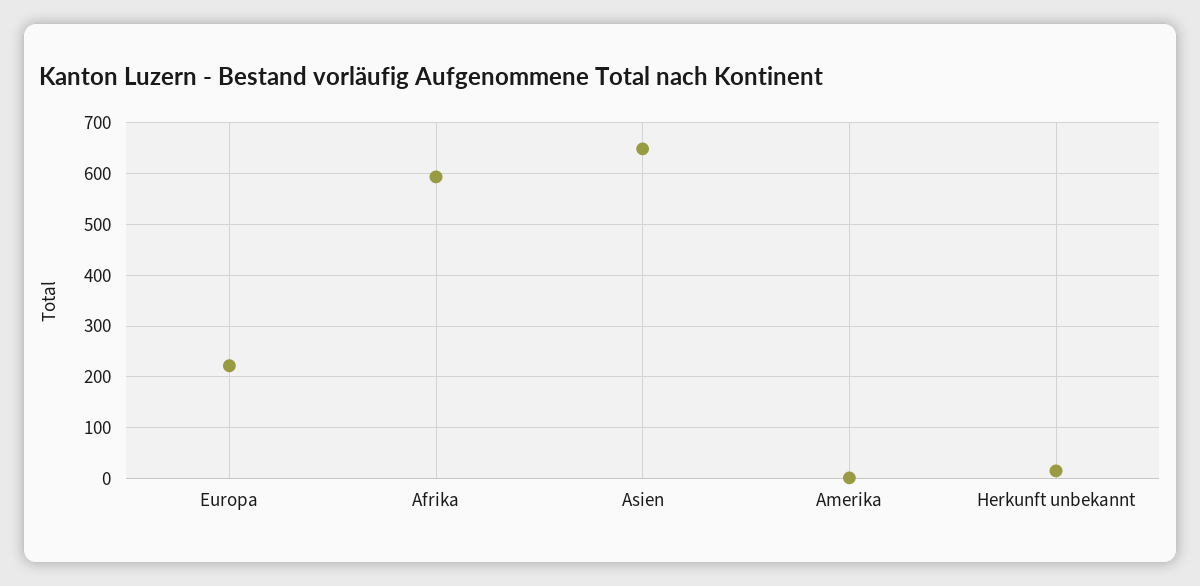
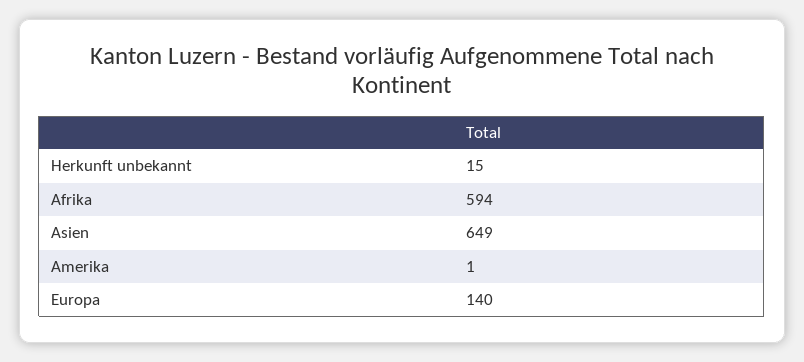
  {
-   "Europa": 220,
+   "Europa": 140,
    "Afrika": 594,
    "Asien": 649,
    "Amerika": 1,
    "Herkunft unbekannt": 15
  }

